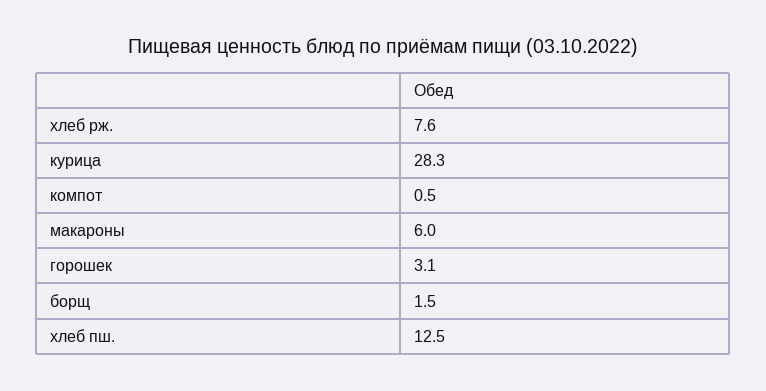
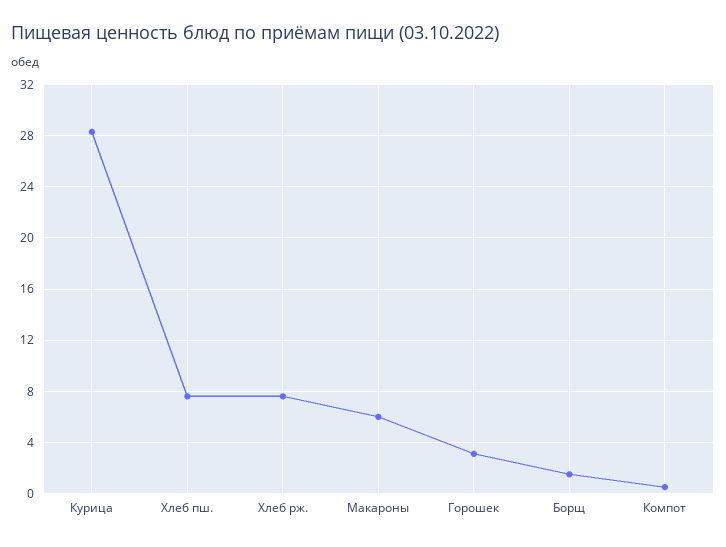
  {
    "хлеб рж.": 7.6,
    "курица": 28.3,
    "компот": 0.5,
    "макароны": 6,
    "горошек": 3.1,
    "борщ": 1.5,
-   "хлеб пш.": 12.5
+   "хлеб пш.": 7.5
  }

